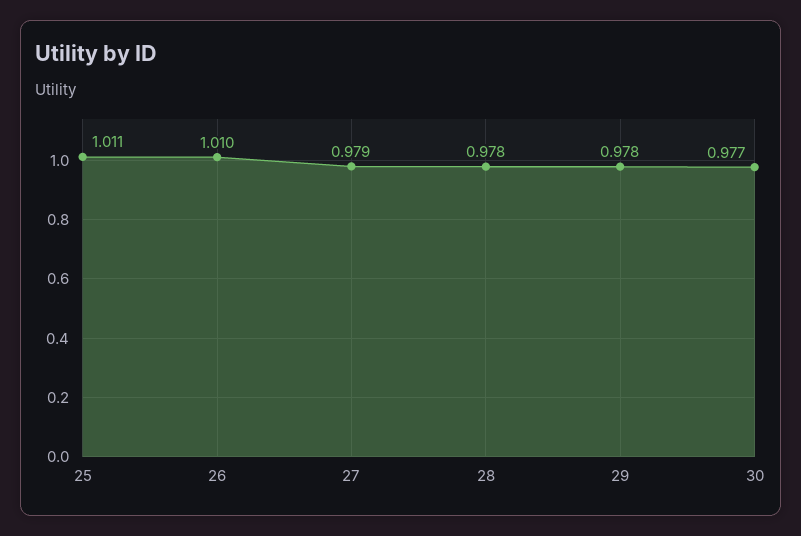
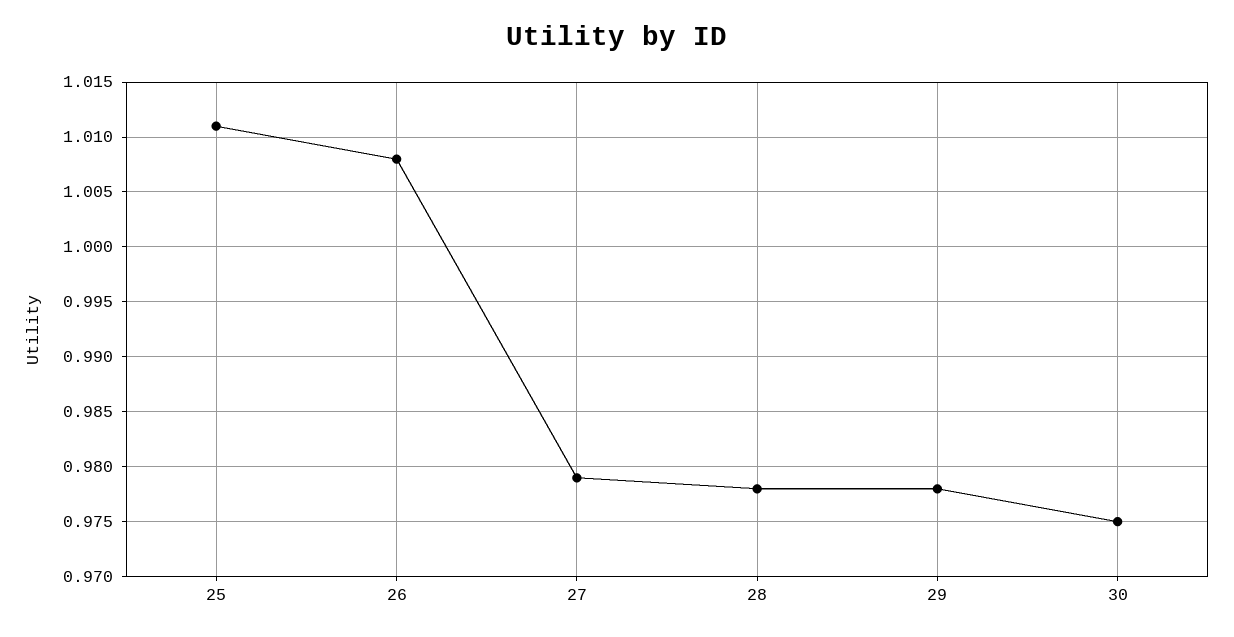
  {
    "25": 1.011,
-   "26": 1.01,
+   "26": 1.008,
    "27": 0.979,
    "28": 0.978,
    "29": 0.978,
-   "30": 0.977
+   "30": 0.975
  }

